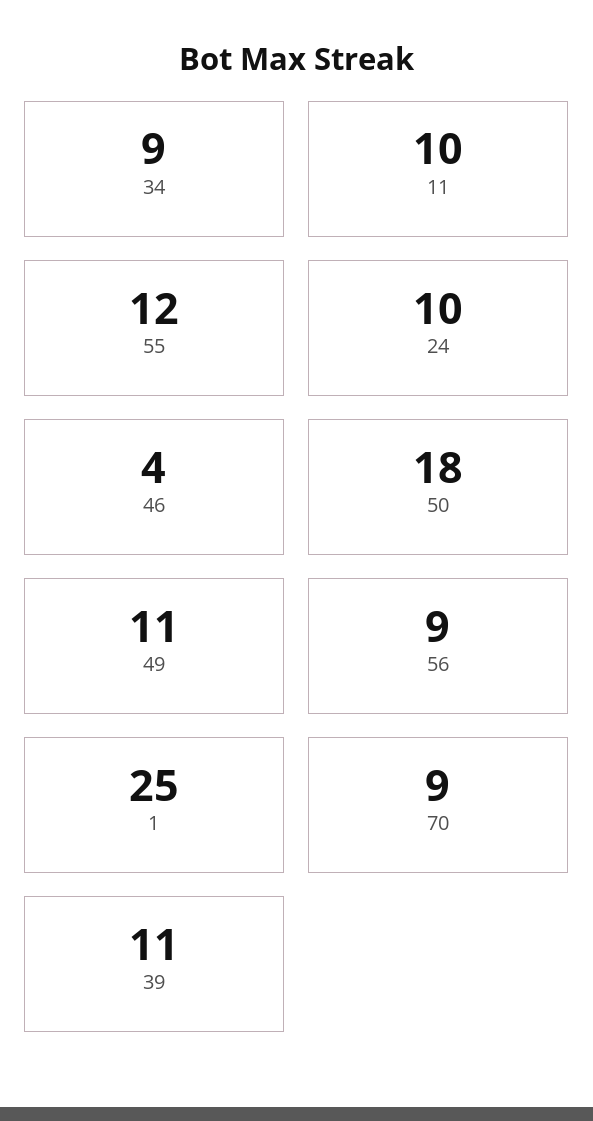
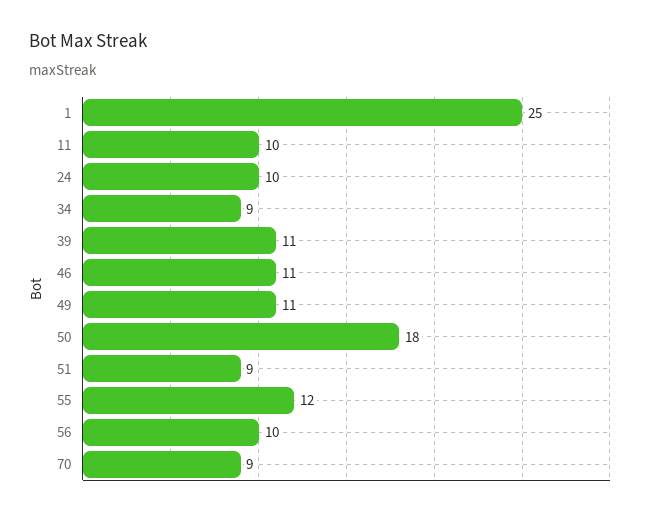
  {
    "34": 9,
    "11": 10,
    "55": 12,
    "24": 10,
-   "46": 4,
+   "46": 11,
    "50": 18,
    "49": 11,
-   "56": 9,
+   "56": 10,
    "1": 25,
    "70": 9,
-   "39": 11
+   "39": 11,
+   "51": 9
  }

